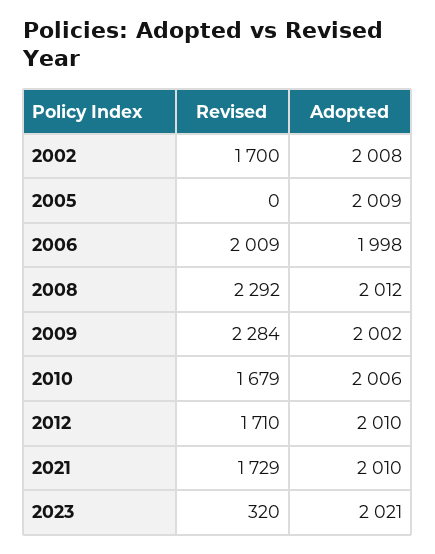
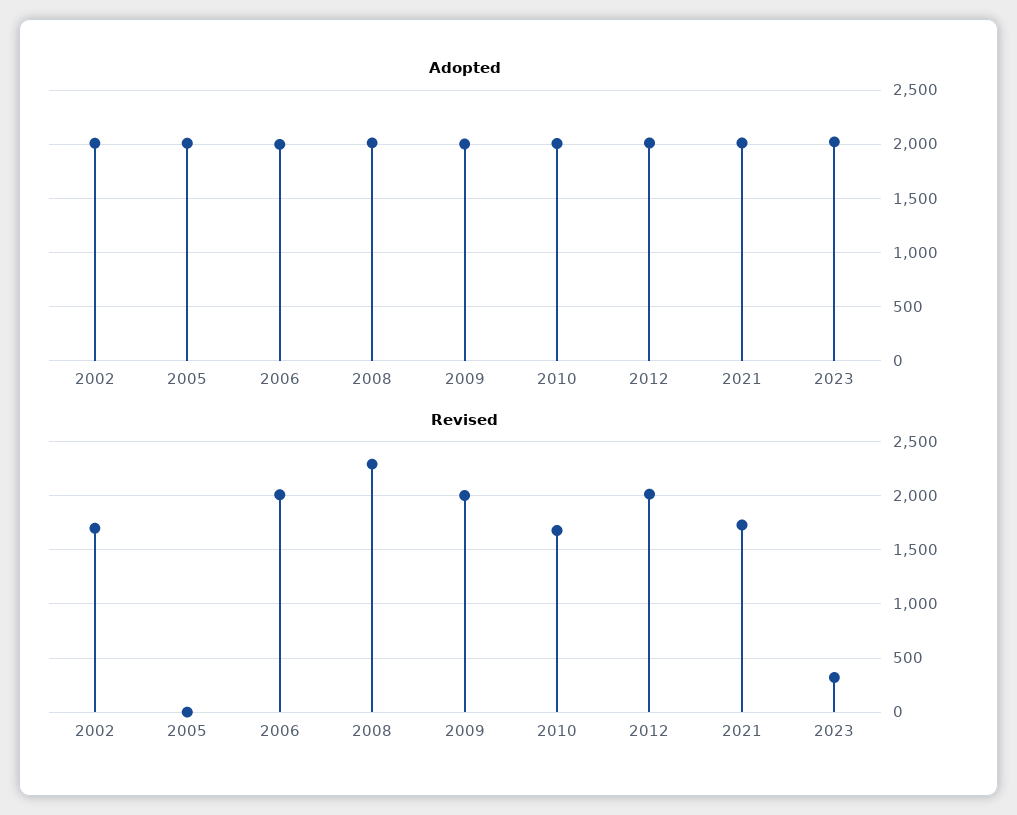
  {
    "Revised": {
      "2002": 1700,
      "2005": 0,
      "2006": 2009,
      "2008": 2292,
-     "2009": 2284,
+     "2009": 2000,
      "2010": 1679,
-     "2012": 1710,
+     "2012": 2000,
      "2021": 1729,
      "2023": 320
    },
    "Adopted": {
      "2002": 2008,
      "2005": 2009,
      "2006": 1998,
      "2008": 2012,
      "2009": 2002,
      "2010": 2006,
      "2012": 2010,
      "2021": 2010,
      "2023": 2021
    }
  }

